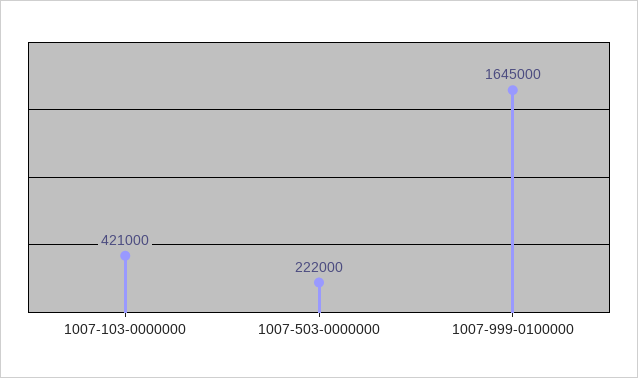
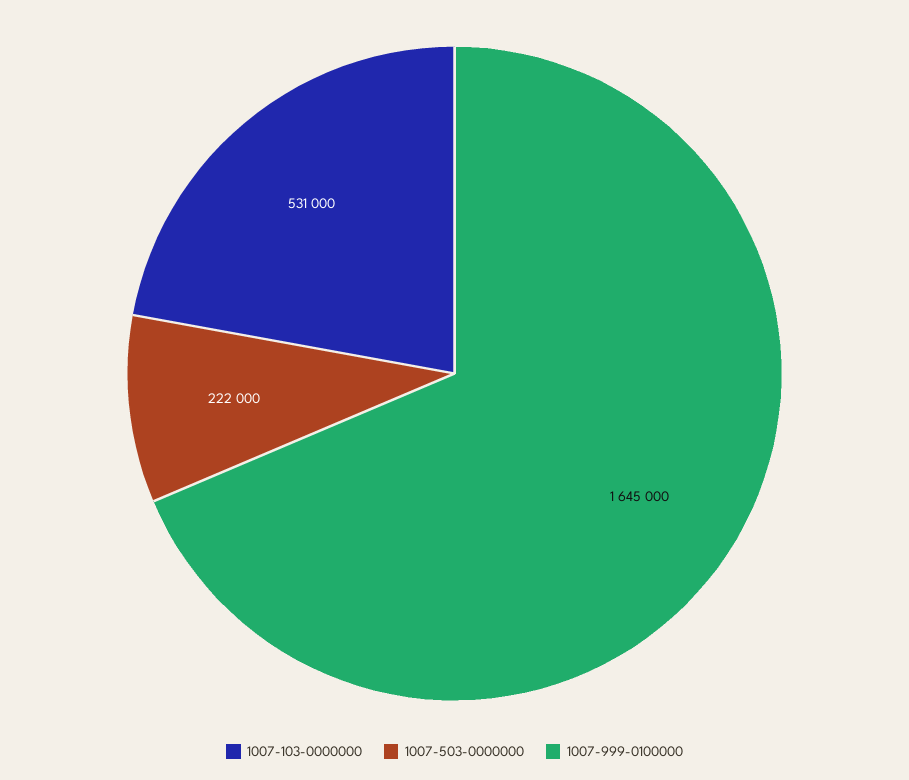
  {
-   "1007-103-0000000": 421000,
+   "1007-103-0000000": 531000,
    "1007-503-0000000": 222000,
    "1007-999-0100000": 1645000
  }

